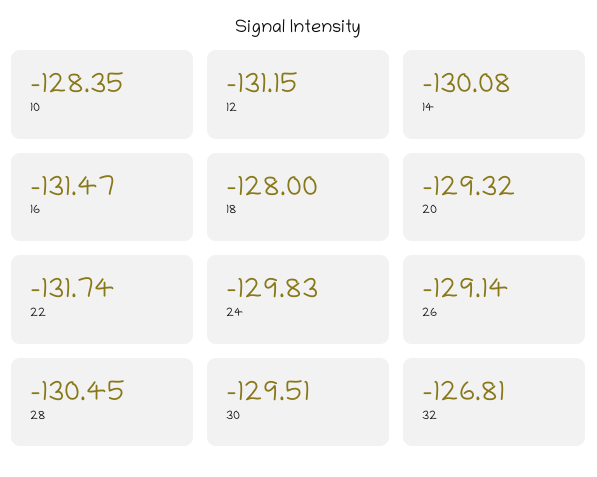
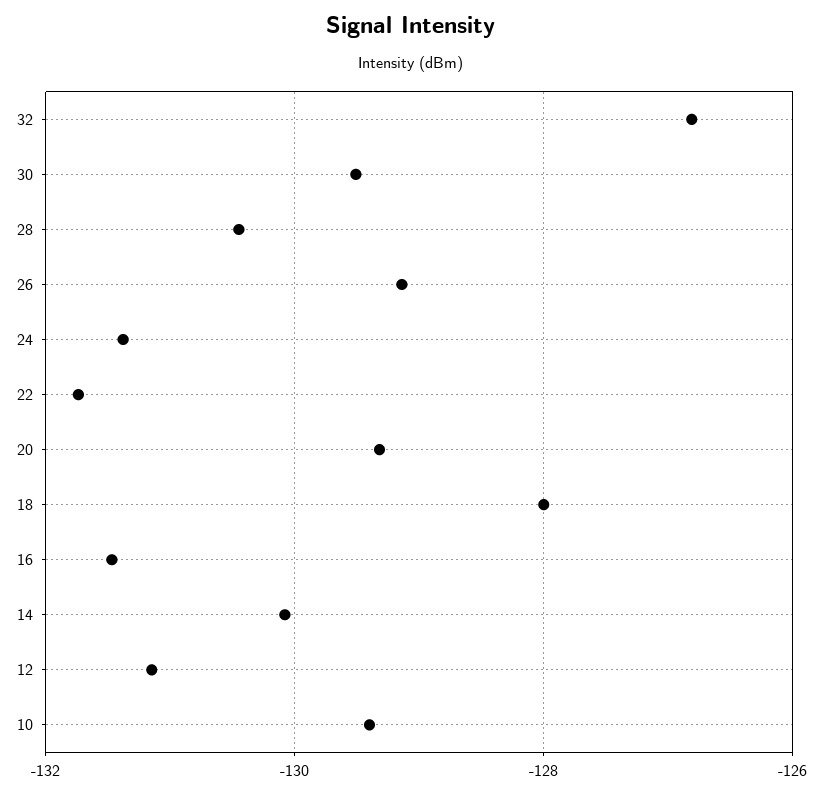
  {
-   "10": -128.35,
+   "10": -129.4,
    "12": -131.15,
    "14": -130.08,
    "16": -131.47,
    "18": -128,
    "20": -129.32,
    "22": -131.74,
-   "24": -129.83,
+   "24": -131.4,
    "26": -129.14,
    "28": -130.45,
    "30": -129.51,
    "32": -126.81
  }

